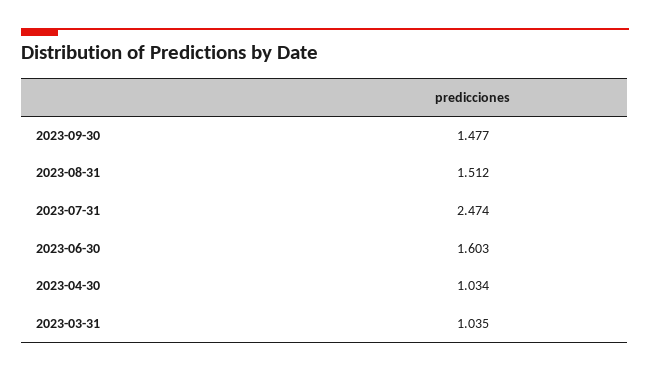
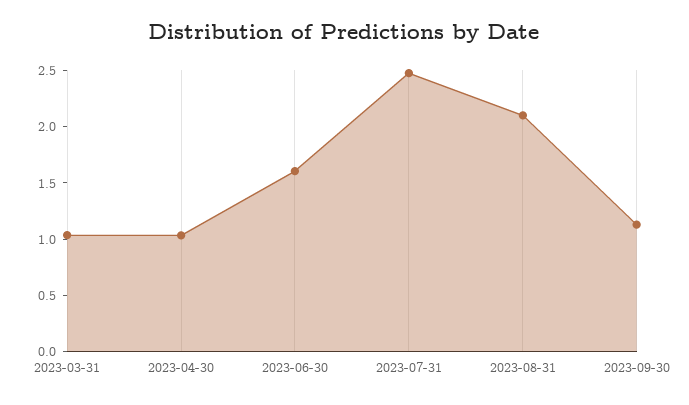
  {
-   "2023-09-30": 1.477,
+   "2023-09-30": 1.1,
-   "2023-08-31": 1.512,
+   "2023-08-31": 2.1,
    "2023-07-31": 2.474,
    "2023-06-30": 1.603,
    "2023-04-30": 1.034,
    "2023-03-31": 1.035
  }

